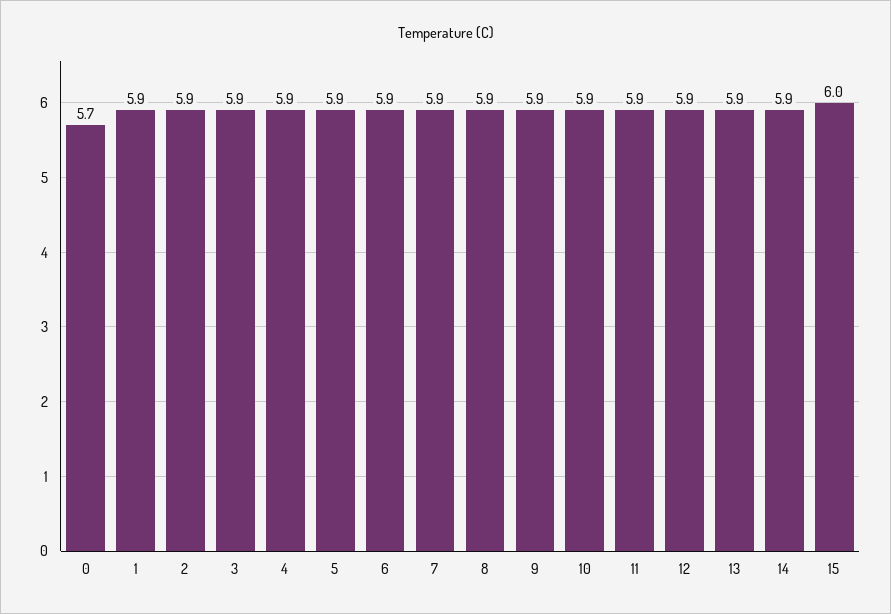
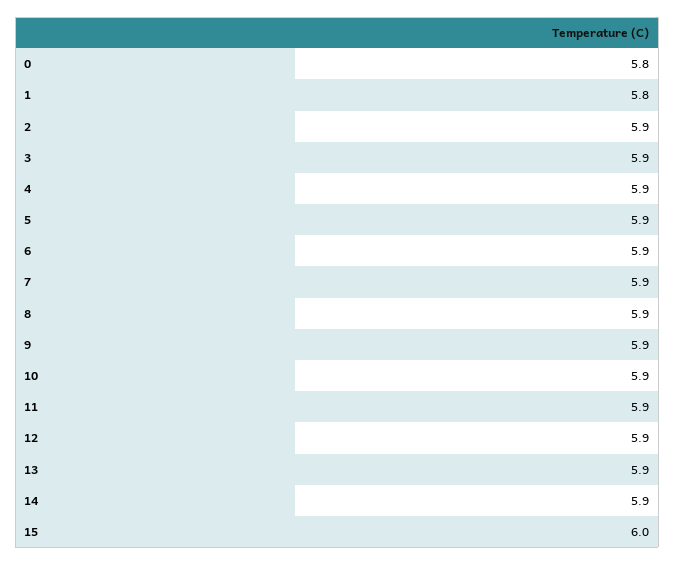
  {
-   "0": 5.7,
+   "0": 5.8,
-   "1": 5.9,
+   "1": 5.8,
    "2": 5.9,
    "3": 5.9,
    "4": 5.9,
    "5": 5.9,
    "6": 5.9,
    "7": 5.9,
    "8": 5.9,
    "9": 5.9,
    "10": 5.9,
    "11": 5.9,
    "12": 5.9,
    "13": 5.9,
    "14": 5.9,
    "15": 6
  }

